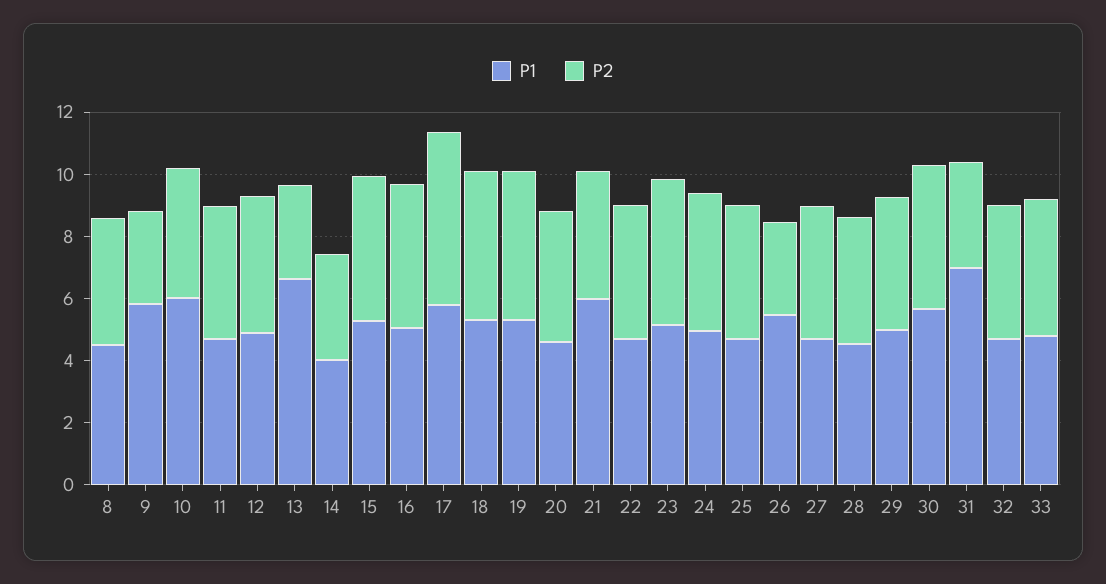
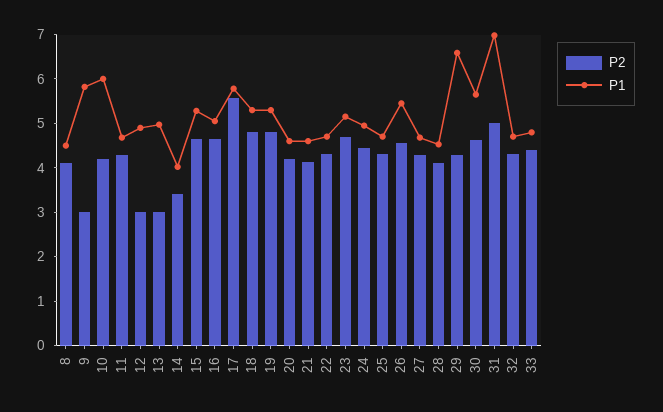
  {
    "P1": {
      "8": 4.6,
      "9": 5.8,
      "10": 6,
      "11": 4.6,
      "12": 5,
-     "13": 6.5,
+     "13": 5,
      "14": 4,
      "15": 5.2,
      "16": 5,
      "17": 5.8,
      "18": 5.4,
      "19": 5.4,
      "20": 4.6,
-     "21": 6,
+     "21": 4.6,
      "22": 4.8,
      "23": 5.2,
      "24": 5,
      "25": 4.8,
      "26": 5.4,
      "27": 4.6,
      "28": 4.6,
-     "29": 5,
+     "29": 6.6,
      "30": 5.6,
      "31": 7,
      "32": 4.8,
      "33": 4.8
    },
    "P2": {
      "8": 4.2,
      "9": 3,
      "10": 4.2,
      "11": 4.2,
-     "12": 4.5,
+     "12": 3,
      "13": 3,
      "14": 3.4,
      "15": 4.6,
      "16": 4.6,
      "17": 5.6,
      "18": 4.8,
      "19": 4.8,
      "20": 4.2,
      "21": 4.2,
      "22": 4.4,
      "23": 4.8,
      "24": 4.4,
      "25": 4.4,
-     "26": 3,
+     "26": 4.6,
      "27": 4.2,
      "28": 4.2,
      "29": 4.2,
      "30": 4.6,
-     "31": 3.5,
+     "31": 5,
      "32": 4.4,
      "33": 4.4
    }
  }

